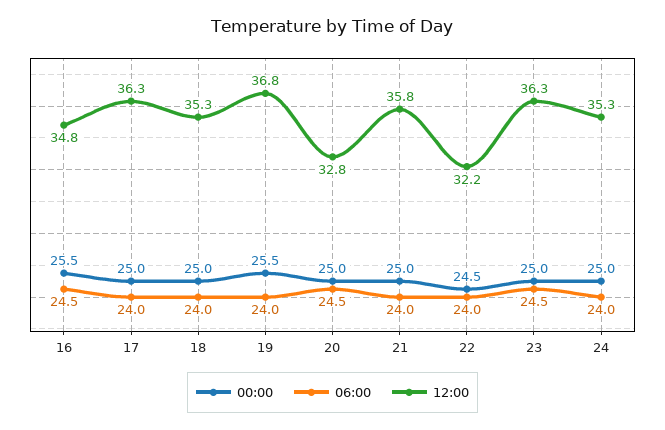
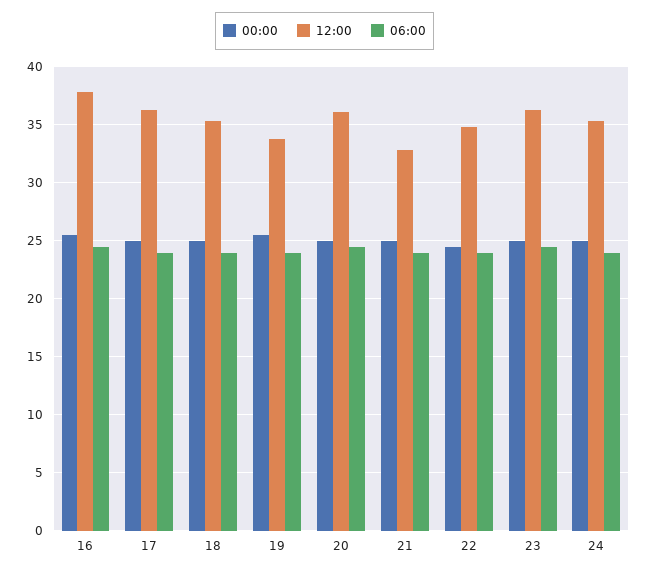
  {
    "00:00": {
      "16": 25.5,
      "17": 25,
      "18": 25,
      "19": 25.5,
      "20": 25,
      "21": 25,
      "22": 24.5,
      "23": 25,
      "24": 25
    },
    "06:00": {
      "16": 24.5,
      "17": 24,
      "18": 24,
      "19": 24,
      "20": 24.5,
      "21": 24,
      "22": 24,
      "23": 24.5,
      "24": 24
    },
    "12:00": {
-     "16": 34.8,
+     "16": 38,
      "17": 36.3,
      "18": 35.3,
-     "19": 36.8,
+     "19": 34,
-     "20": 32.8,
+     "20": 36,
-     "21": 35.8,
+     "21": 33,
-     "22": 32.2,
+     "22": 35,
      "23": 36.3,
      "24": 35.3
    }
  }

